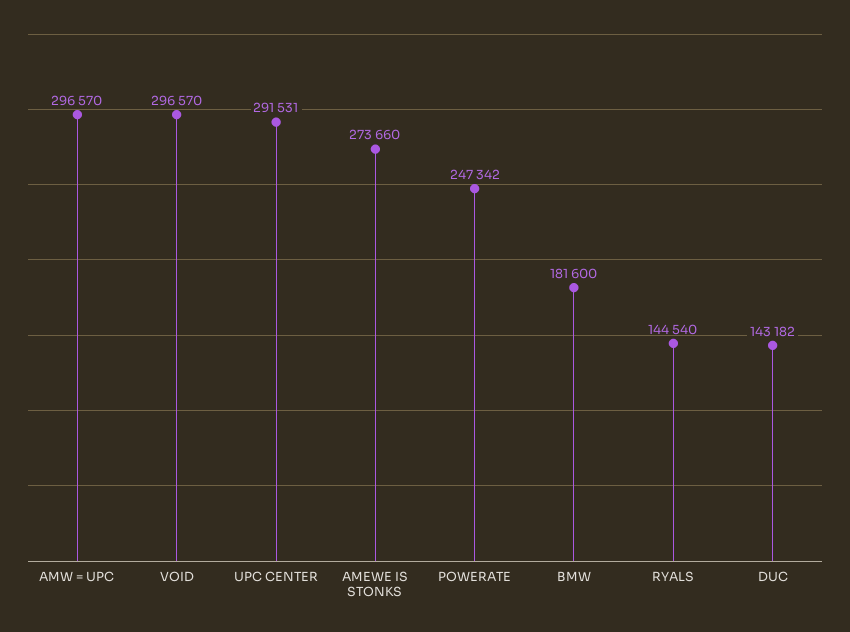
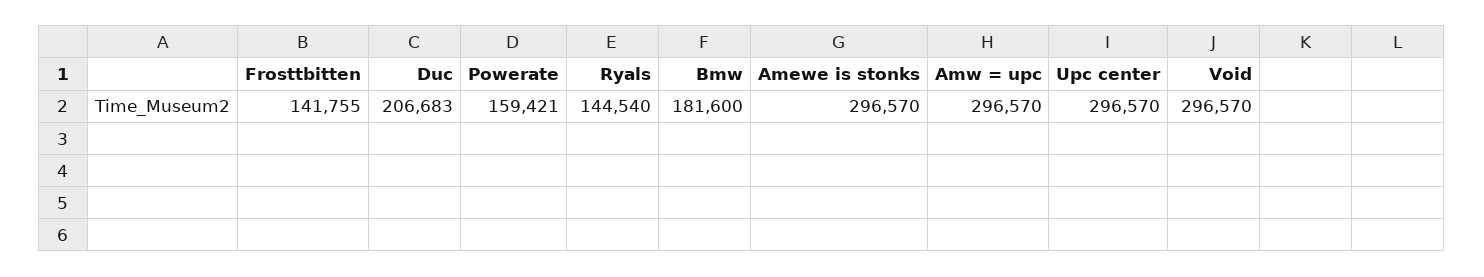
  {
    "AMW = UPC": 296570,
    "VOID": 296570,
-   "UPC CENTER": 291531,
+   "UPC CENTER": 296570,
-   "AMEWE IS STONKS": 273660,
+   "AMEWE IS STONKS": 296570,
-   "POWERATE": 247342,
+   "POWERATE": 159421,
    "BMW": 181600,
    "RYALS": 144540,
-   "DUC": 143182
+   "DUC": 206683,
+   "Frosttbitten": 141755
  }

